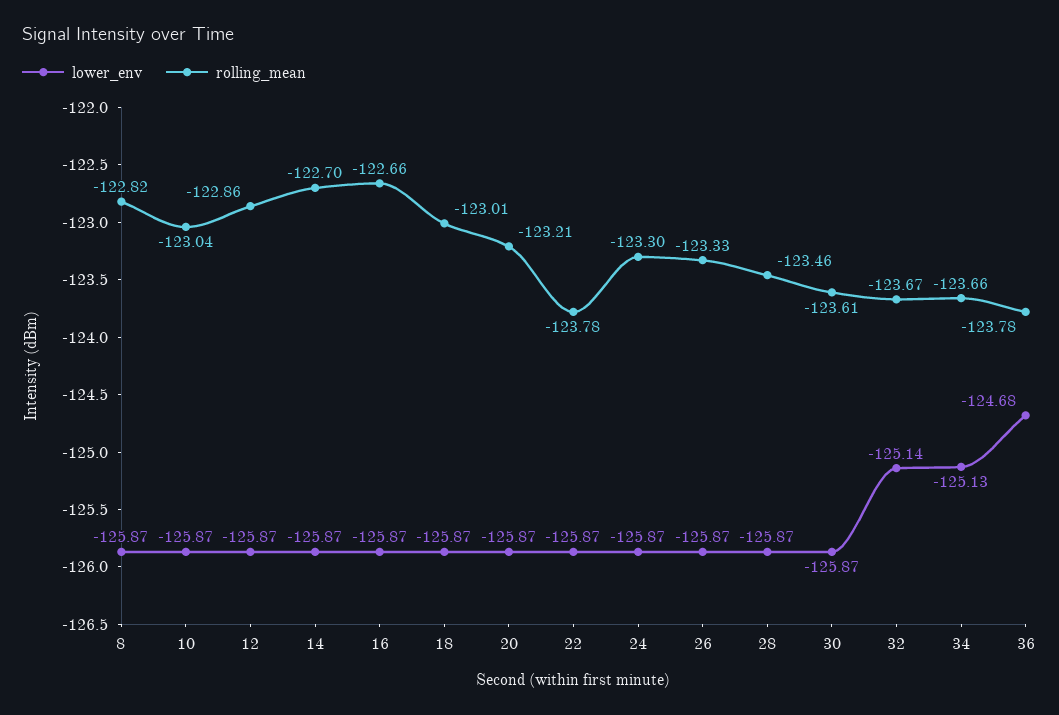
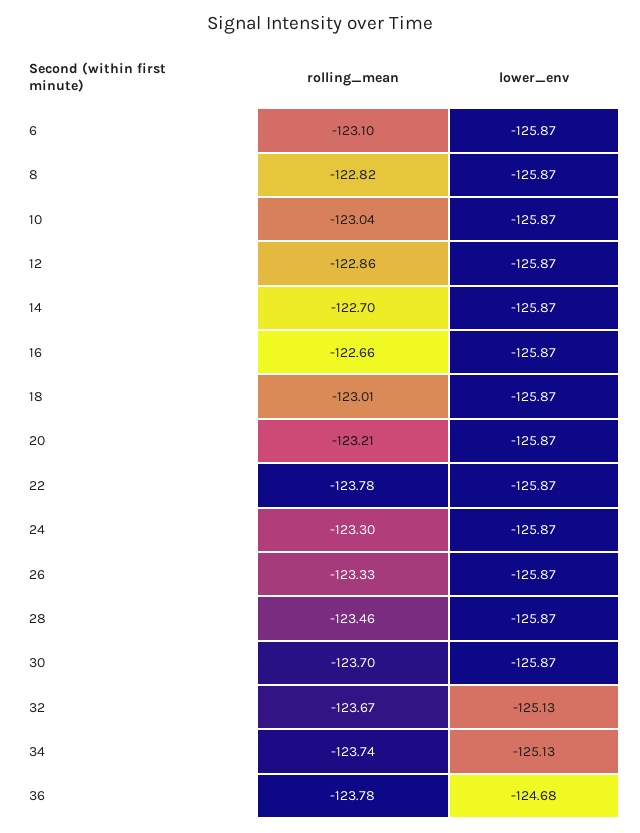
  {
    "lower_env": {
      "8": -125.87,
      "10": -125.87,
      "12": -125.87,
      "14": -125.87,
      "16": -125.87,
      "18": -125.87,
      "20": -125.87,
      "22": -125.87,
      "24": -125.87,
      "26": -125.87,
      "28": -125.87,
      "30": -125.87,
-     "32": -125.14,
+     "32": -125.13,
      "34": -125.13,
-     "36": -124.68
+     "36": -124.68,
+     "6": -125.87
    },
    "rolling_mean": {
      "8": -122.82,
      "10": -123.04,
      "12": -122.86,
      "14": -122.7,
      "16": -122.66,
      "18": -123.01,
      "20": -123.21,
      "22": -123.78,
      "24": -123.3,
      "26": -123.33,
      "28": -123.46,
-     "30": -123.61,
+     "30": -123.7,
      "32": -123.67,
-     "34": -123.66,
+     "34": -123.74,
-     "36": -123.78
+     "36": -123.78,
+     "6": -123.1
    }
  }

